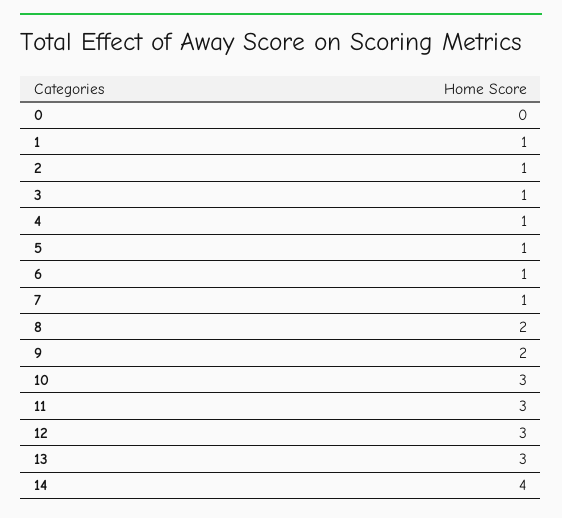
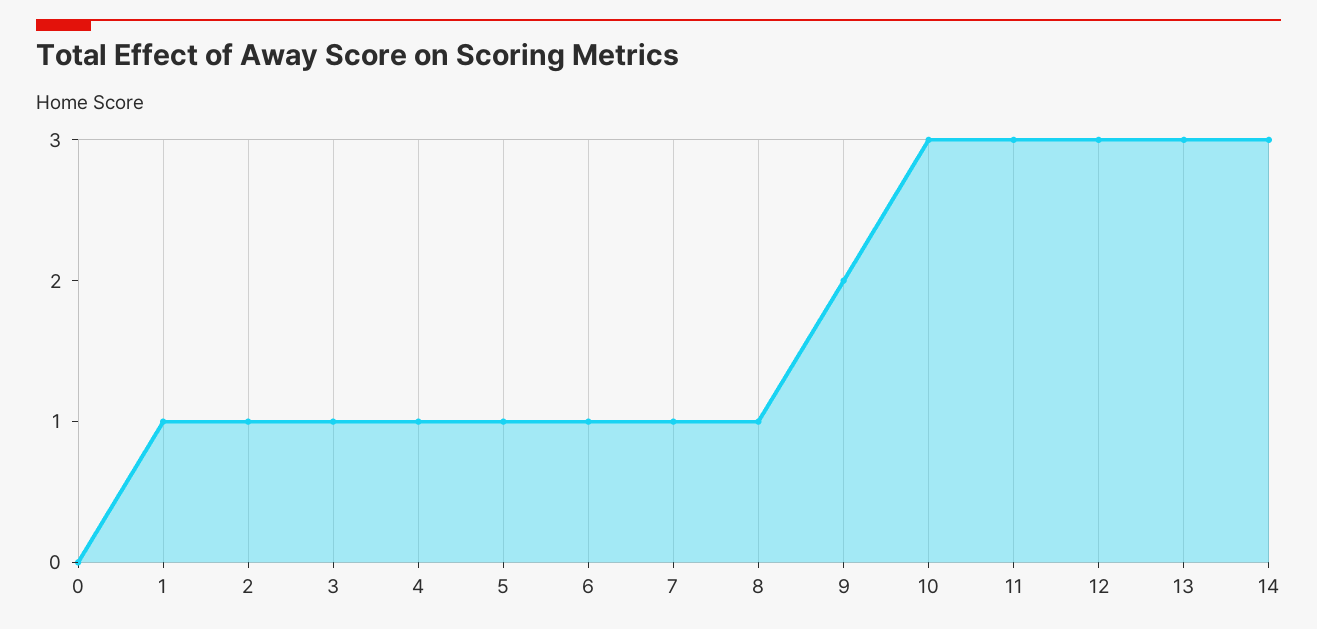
  {
    "0": 0,
    "1": 1,
    "2": 1,
    "3": 1,
    "4": 1,
    "5": 1,
    "6": 1,
    "7": 1,
-   "8": 2,
+   "8": 1,
    "9": 2,
    "10": 3,
    "11": 3,
    "12": 3,
    "13": 3,
-   "14": 4
+   "14": 3
  }

